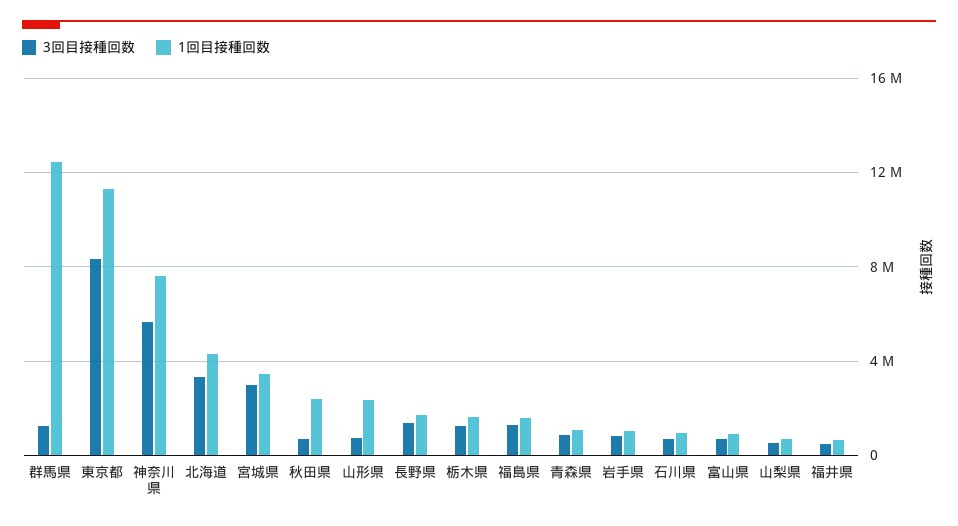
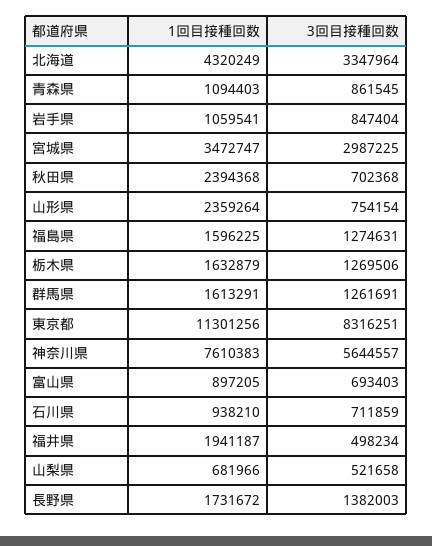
  {
    "3回目接種回数": {
      "群馬県": 1261691,
      "東京都": 8316251,
      "神奈川県": 5644557,
      "北海道": 3347964,
      "宮城県": 2987225,
      "秋田県": 702368,
      "山形県": 754154,
      "長野県": 1382003,
      "栃木県": 1269506,
      "福島県": 1274631,
      "青森県": 861545,
      "岩手県": 847404,
      "石川県": 711859,
      "富山県": 693403,
      "山梨県": 521658,
      "福井県": 498234
    },
    "1回目接種回数": {
-     "群馬県": 12500000,
+     "群馬県": 1613291,
      "東京都": 11301256,
      "神奈川県": 7610383,
      "北海道": 4320249,
      "宮城県": 3472747,
      "秋田県": 2394368,
      "山形県": 2359264,
      "長野県": 1731672,
      "栃木県": 1632879,
      "福島県": 1596225,
      "青森県": 1094403,
      "岩手県": 1059541,
      "石川県": 938210,
      "富山県": 897205,
      "山梨県": 681966,
-     "福井県": 500000
+     "福井県": 1941187
    }
  }

